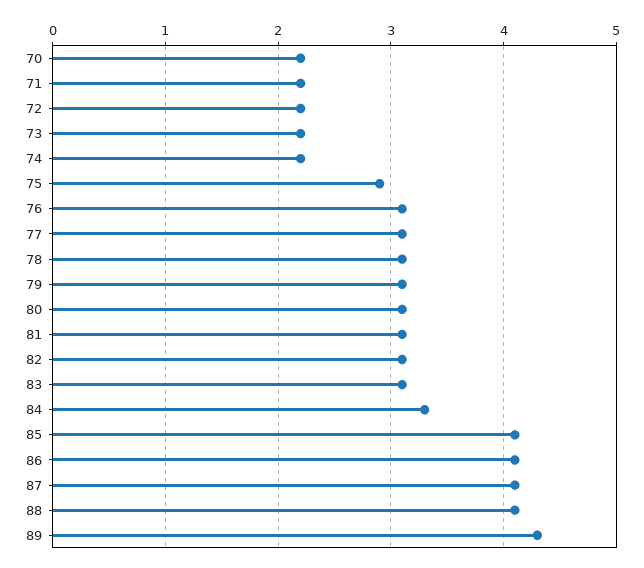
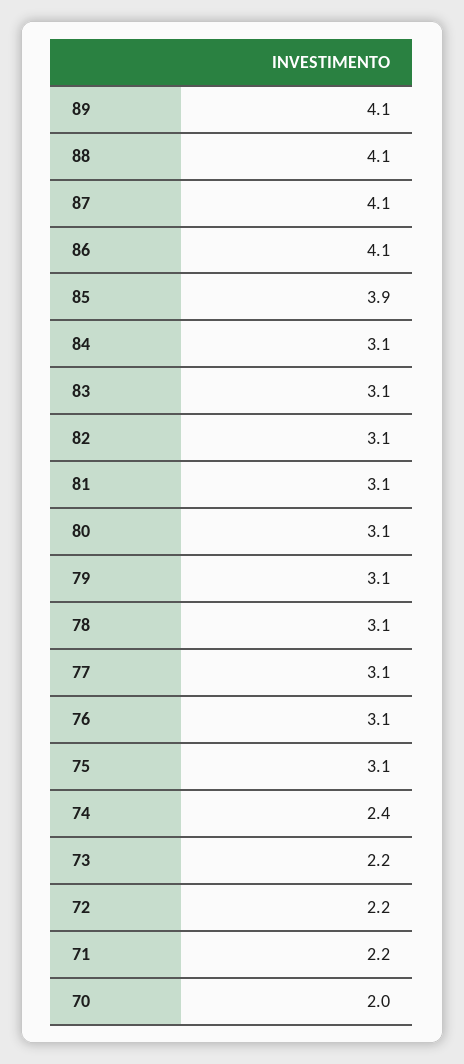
  {
-   "70": 2.2,
+   "70": 2,
    "71": 2.2,
    "72": 2.2,
    "73": 2.2,
-   "74": 2.2,
+   "74": 2.4,
-   "75": 2.9,
+   "75": 3.1,
    "76": 3.1,
    "77": 3.1,
    "78": 3.1,
    "79": 3.1,
    "80": 3.1,
    "81": 3.1,
    "82": 3.1,
    "83": 3.1,
-   "84": 3.3,
+   "84": 3.1,
-   "85": 4.1,
+   "85": 3.9,
    "86": 4.1,
    "87": 4.1,
    "88": 4.1,
-   "89": 4.3
+   "89": 4.1
  }

